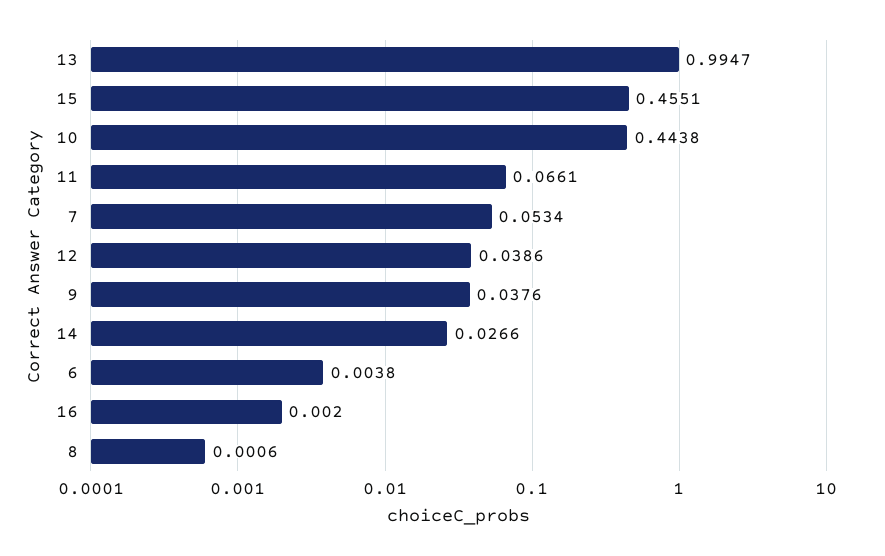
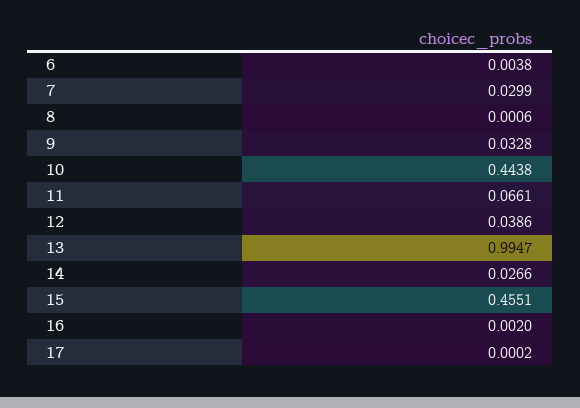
  {
    "13": 0.9947,
    "15": 0.4551,
    "10": 0.4438,
    "11": 0.0661,
-   "7": 0.0534,
+   "7": 0.0299,
    "12": 0.0386,
-   "9": 0.0376,
+   "9": 0.0328,
    "14": 0.0266,
    "6": 0.0038,
    "16": 0.002,
-   "8": 0.0006
+   "8": 0.0006,
+   "17": 0.0002
  }

